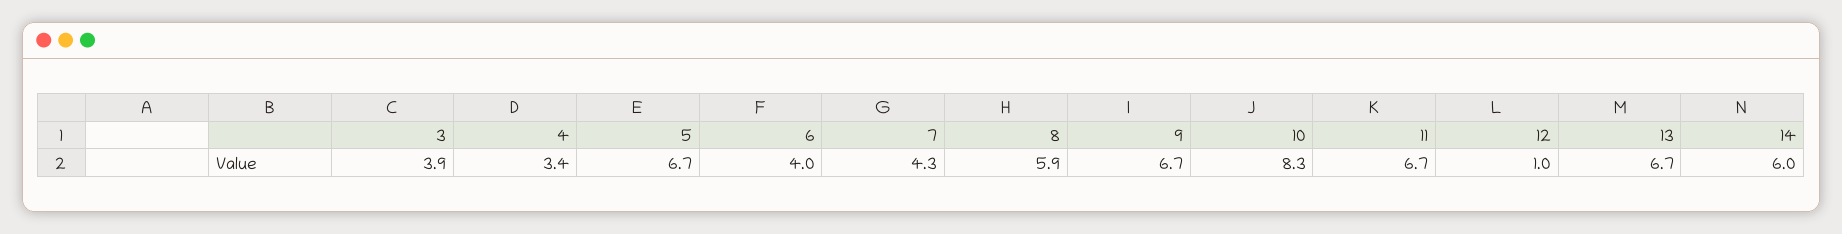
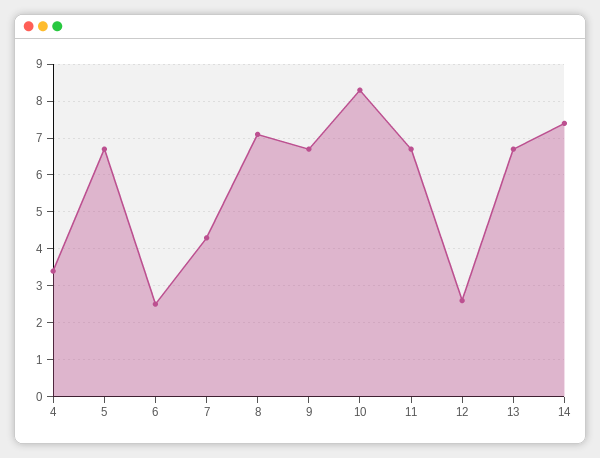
  {
-   "3": 3.9,
    "4": 3.4,
    "5": 6.7,
-   "6": 4,
+   "6": 2.5,
    "7": 4.3,
-   "8": 5.9,
+   "8": 7,
    "9": 6.7,
    "10": 8.3,
    "11": 6.7,
-   "12": 1,
+   "12": 2.5,
    "13": 6.7,
-   "14": 6
+   "14": 7.5
  }

